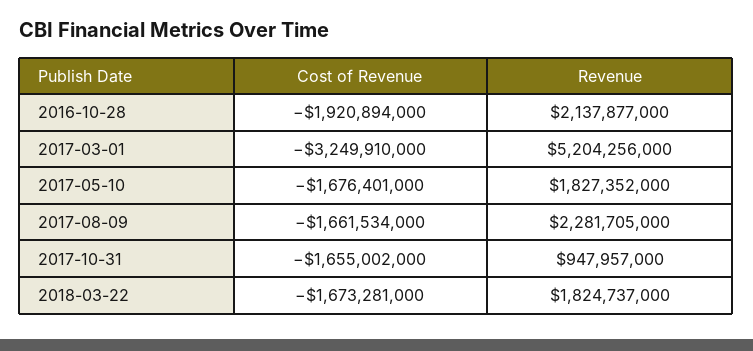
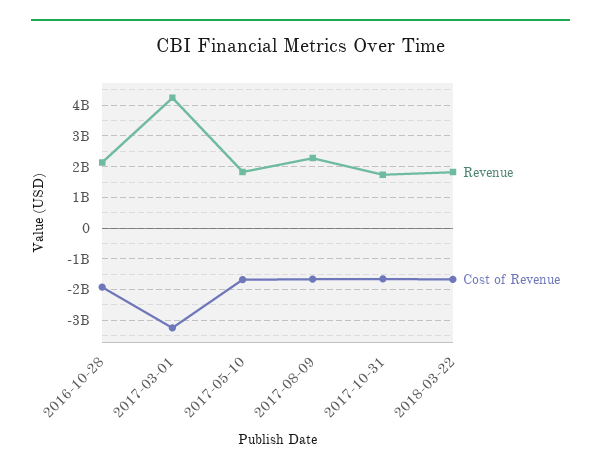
  {
    "Cost of Revenue": {
      "2016-10-28": -1920894000,
      "2017-03-01": -3249910000,
      "2017-05-10": -1676401000,
      "2017-08-09": -1661534000,
      "2017-10-31": -1655002000,
      "2018-03-22": -1673281000
    },
    "Revenue": {
      "2016-10-28": 2137877000,
-     "2017-03-01": 5204256000,
+     "2017-03-01": 4200000000,
      "2017-05-10": 1827352000,
      "2017-08-09": 2281705000,
-     "2017-10-31": 947957000,
+     "2017-10-31": 1800000000,
      "2018-03-22": 1824737000
    }
  }

